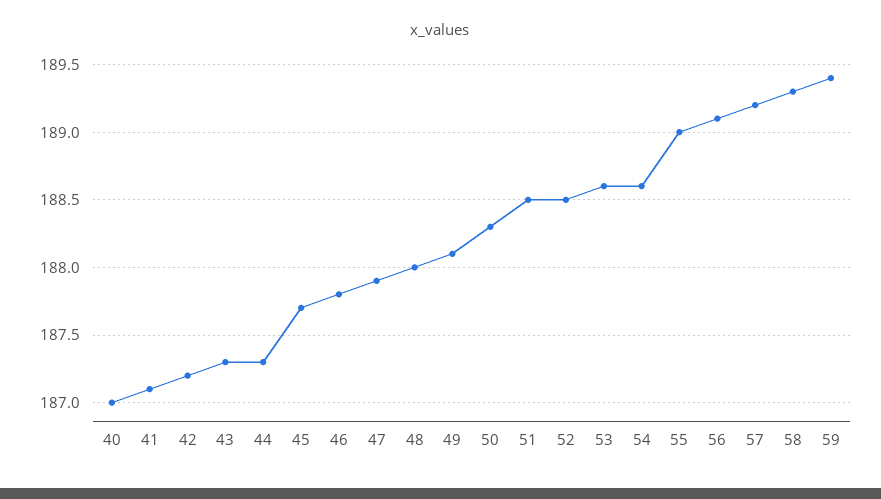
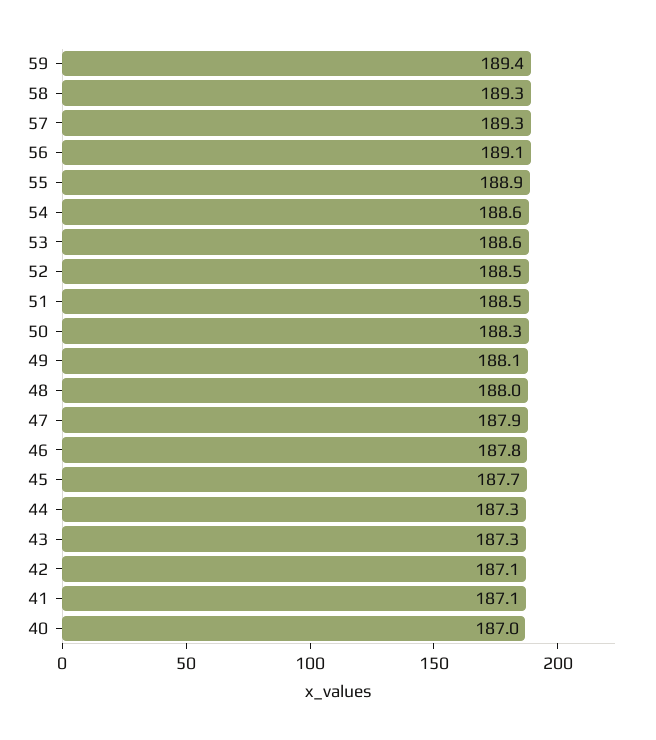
  {
    "40": 187,
    "41": 187.1,
-   "42": 187.2,
+   "42": 187.1,
    "43": 187.3,
    "44": 187.3,
    "45": 187.7,
    "46": 187.8,
    "47": 187.9,
    "48": 188,
    "49": 188.1,
    "50": 188.3,
    "51": 188.5,
    "52": 188.5,
    "53": 188.6,
    "54": 188.6,
-   "55": 189,
+   "55": 188.9,
    "56": 189.1,
-   "57": 189.2,
+   "57": 189.3,
    "58": 189.3,
    "59": 189.4
  }

